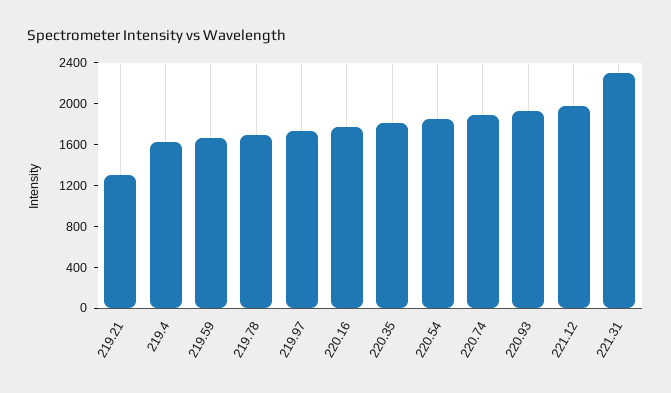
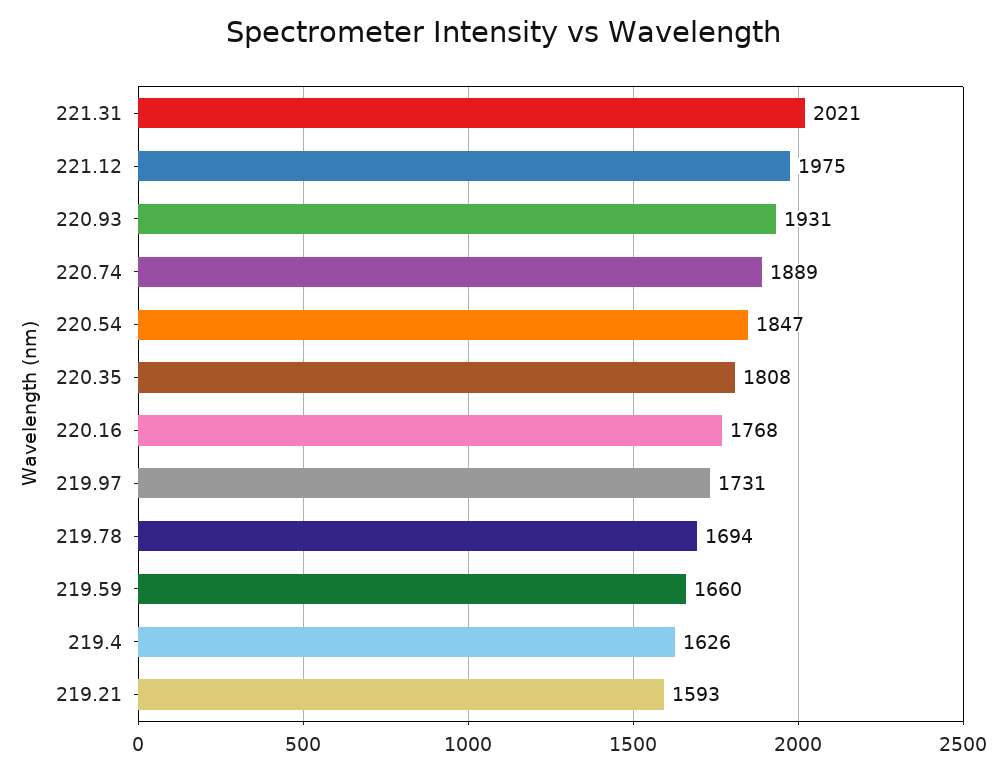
  {
-   "219.21": 1300,
+   "219.21": 1593,
    "219.4": 1626,
    "219.59": 1660,
    "219.78": 1694,
    "219.97": 1731,
    "220.16": 1768,
    "220.35": 1808,
    "220.54": 1847,
    "220.74": 1889,
    "220.93": 1931,
    "221.12": 1975,
-   "221.31": 2300
+   "221.31": 2021
  }

